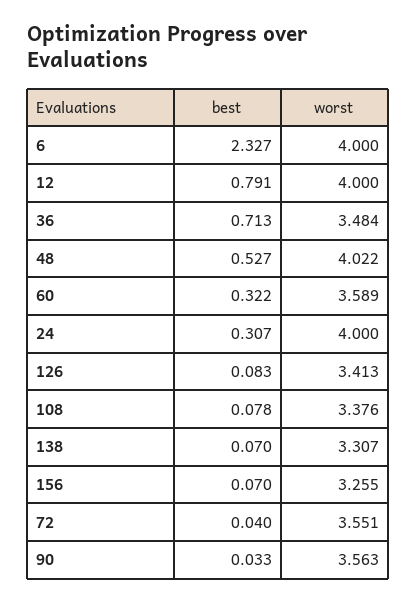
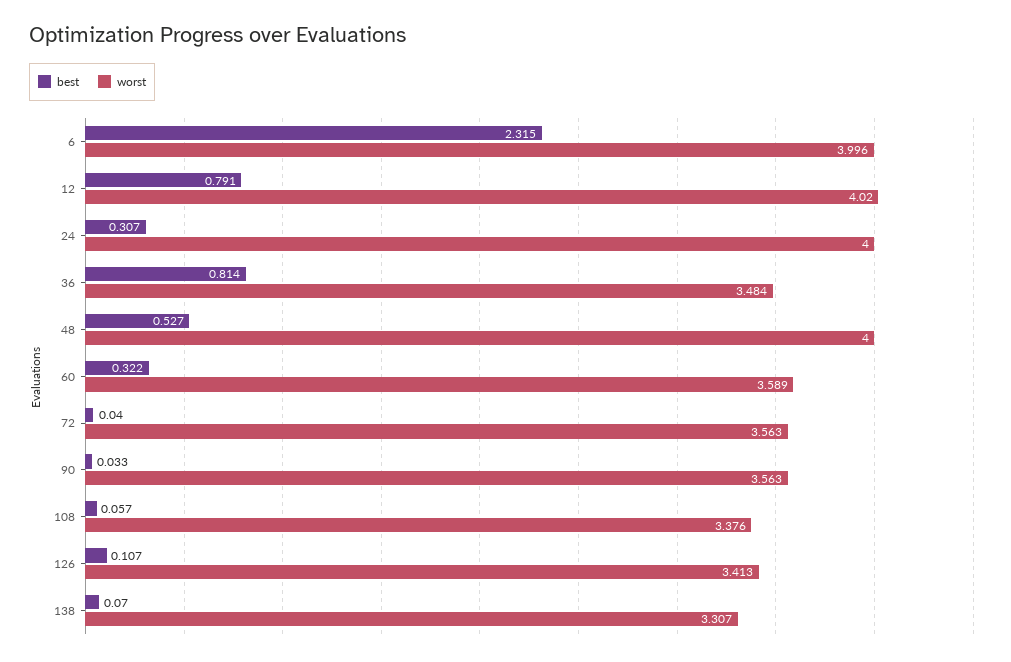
  {
    "best": {
-     "6": 2.327,
+     "6": 2.315,
      "12": 0.791,
-     "36": 0.713,
+     "36": 0.814,
      "48": 0.527,
      "60": 0.322,
      "24": 0.307,
-     "126": 0.083,
+     "126": 0.107,
-     "108": 0.078,
+     "108": 0.057,
      "138": 0.07,
-     "156": 0.07,
      "72": 0.04,
      "90": 0.033
    },
    "worst": {
-     "6": 4,
+     "6": 3.996,
-     "12": 4,
+     "12": 4.02,
      "36": 3.484,
-     "48": 4.022,
+     "48": 4,
      "60": 3.589,
      "24": 4,
      "126": 3.413,
      "108": 3.376,
      "138": 3.307,
-     "156": 3.255,
-     "72": 3.551,
+     "72": 3.563,
      "90": 3.563
    }
  }

